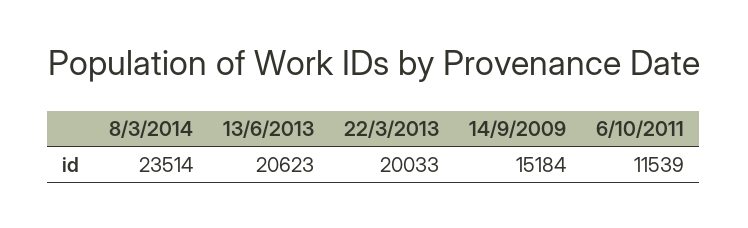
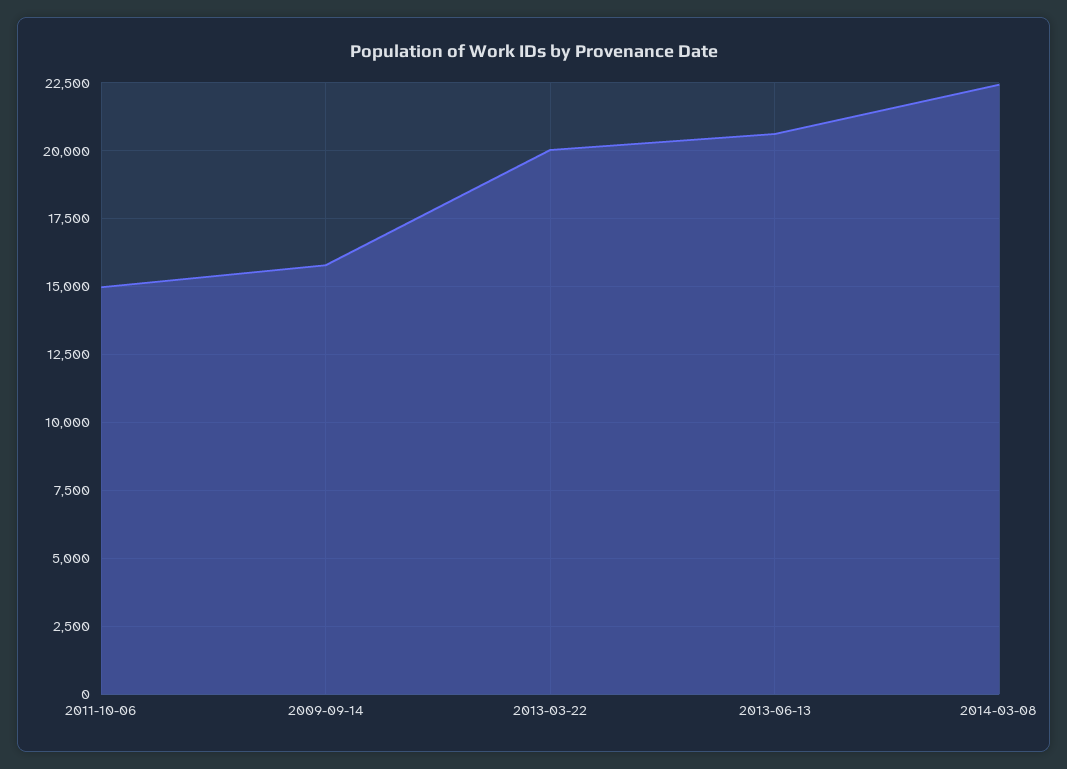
  {
-   "8/3/2014": 23514,
+   "8/3/2014": 22500,
    "13/6/2013": 20623,
    "22/3/2013": 20033,
-   "14/9/2009": 15184,
+   "14/9/2009": 15750,
-   "6/10/2011": 11539
+   "6/10/2011": 15000
  }

